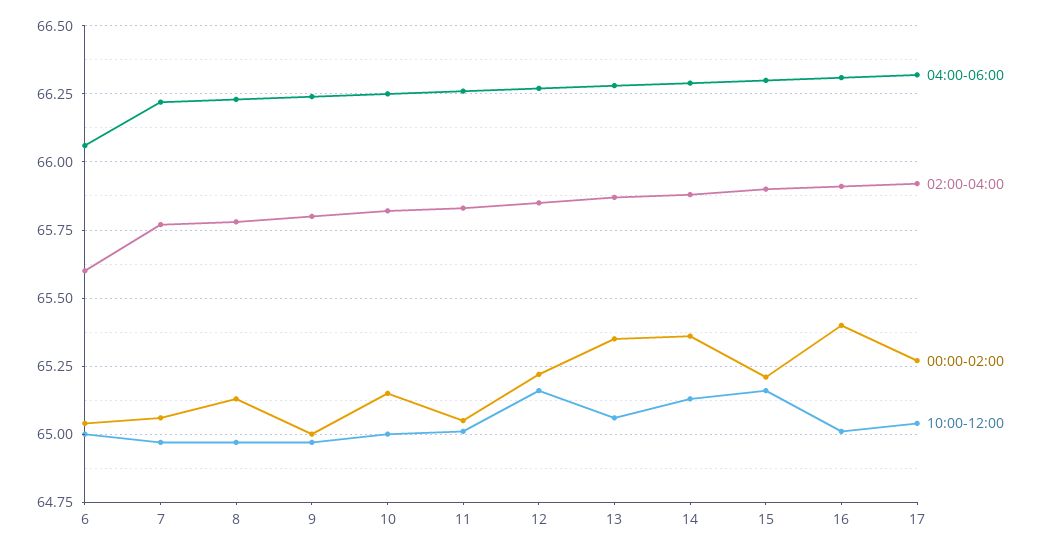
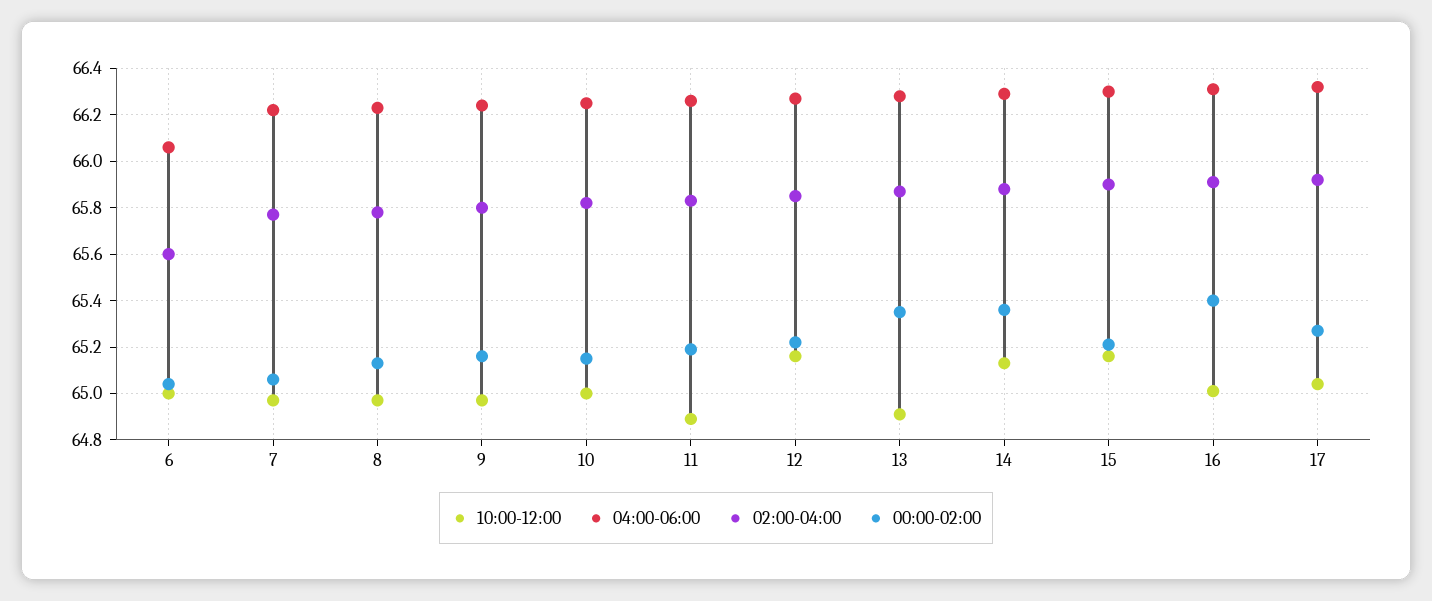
  {
    "04:00-06:00": {
      "6": 66.05,
      "7": 66.2,
      "8": 66.25,
      "9": 66.25,
      "10": 66.25,
      "11": 66.25,
      "12": 66.25,
      "13": 66.3,
      "14": 66.3,
      "15": 66.3,
      "16": 66.3,
      "17": 66.3
    },
    "02:00-04:00": {
      "6": 65.6,
      "7": 65.75,
      "8": 65.8,
      "9": 65.8,
      "10": 65.8,
      "11": 65.85,
      "12": 65.85,
      "13": 65.85,
      "14": 65.9,
      "15": 65.9,
      "16": 65.9,
      "17": 65.9
    },
    "00:00-02:00": {
      "6": 65.05,
      "7": 65.05,
      "8": 65.15,
-     "9": 65,
+     "9": 65.15,
      "10": 65.15,
-     "11": 65.05,
+     "11": 65.2,
      "12": 65.2,
      "13": 65.35,
      "14": 65.35,
      "15": 65.2,
      "16": 65.4,
      "17": 65.25
    },
    "10:00-12:00": {
      "6": 65,
      "7": 64.95,
      "8": 64.95,
      "9": 64.95,
      "10": 65,
-     "11": 65,
+     "11": 64.9,
      "12": 65.15,
-     "13": 65.05,
+     "13": 64.9,
      "14": 65.15,
      "15": 65.15,
      "16": 65,
      "17": 65.05
    }
  }

